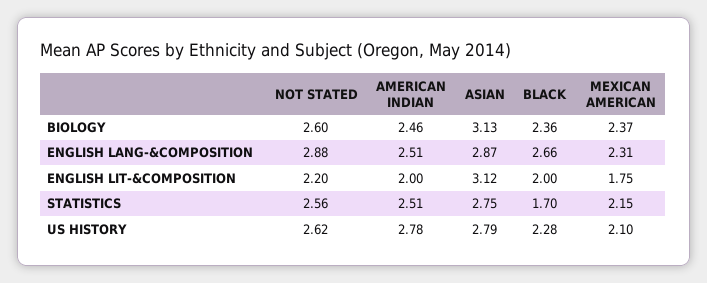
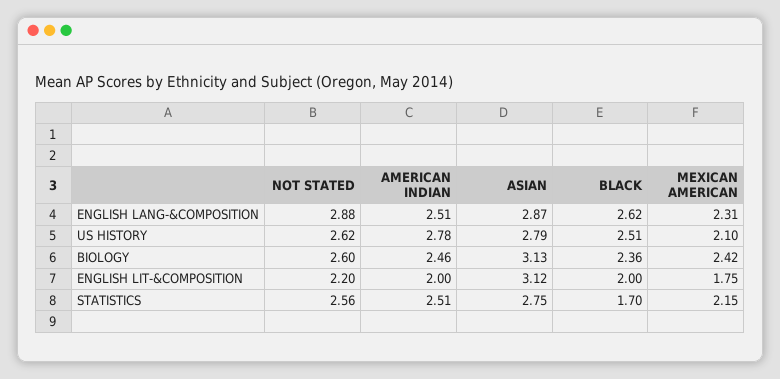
  {
    "NOT STATED": {
      "BIOLOGY": 2.6,
      "ENGLISH LANG-&COMPOSITION": 2.88,
      "ENGLISH LIT-&COMPOSITION": 2.2,
      "STATISTICS": 2.56,
      "US HISTORY": 2.62
    },
    "AMERICAN INDIAN": {
      "BIOLOGY": 2.46,
      "ENGLISH LANG-&COMPOSITION": 2.51,
      "ENGLISH LIT-&COMPOSITION": 2,
      "STATISTICS": 2.51,
      "US HISTORY": 2.78
    },
    "ASIAN": {
      "BIOLOGY": 3.13,
      "ENGLISH LANG-&COMPOSITION": 2.87,
      "ENGLISH LIT-&COMPOSITION": 3.12,
      "STATISTICS": 2.75,
      "US HISTORY": 2.79
    },
    "BLACK": {
      "BIOLOGY": 2.36,
-     "ENGLISH LANG-&COMPOSITION": 2.66,
+     "ENGLISH LANG-&COMPOSITION": 2.62,
      "ENGLISH LIT-&COMPOSITION": 2,
      "STATISTICS": 1.7,
-     "US HISTORY": 2.28
+     "US HISTORY": 2.51
    },
    "MEXICAN AMERICAN": {
-     "BIOLOGY": 2.37,
+     "BIOLOGY": 2.42,
      "ENGLISH LANG-&COMPOSITION": 2.31,
      "ENGLISH LIT-&COMPOSITION": 1.75,
      "STATISTICS": 2.15,
      "US HISTORY": 2.1
    }
  }

